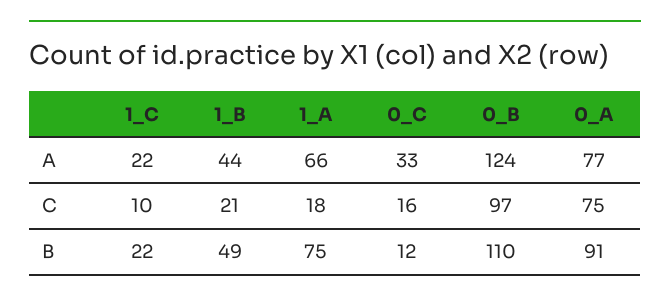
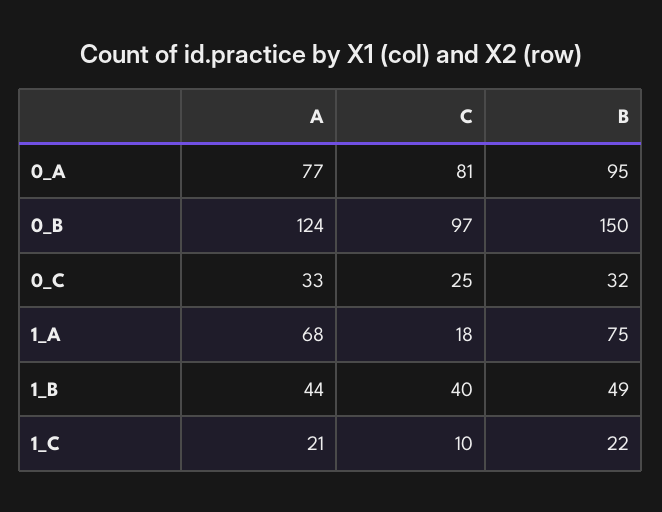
  {
    "1_C": {
-     "A": 22,
+     "A": 21,
      "C": 10,
      "B": 22
    },
    "1_B": {
      "A": 44,
-     "C": 21,
+     "C": 40,
      "B": 49
    },
    "1_A": {
-     "A": 66,
+     "A": 68,
      "C": 18,
      "B": 75
    },
    "0_C": {
      "A": 33,
-     "C": 16,
+     "C": 25,
-     "B": 12
+     "B": 32
    },
    "0_B": {
      "A": 124,
      "C": 97,
-     "B": 110
+     "B": 150
    },
    "0_A": {
      "A": 77,
-     "C": 75,
+     "C": 81,
-     "B": 91
+     "B": 95
    }
  }

